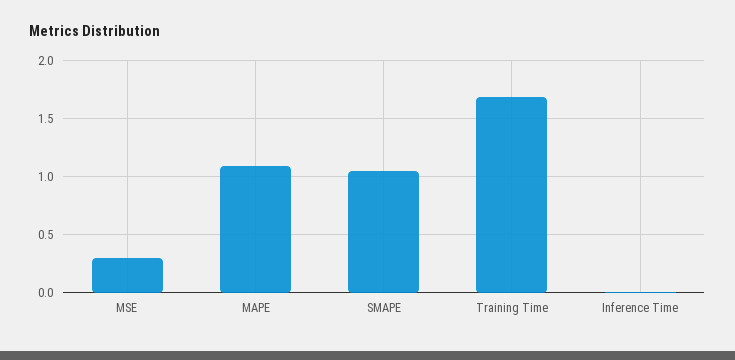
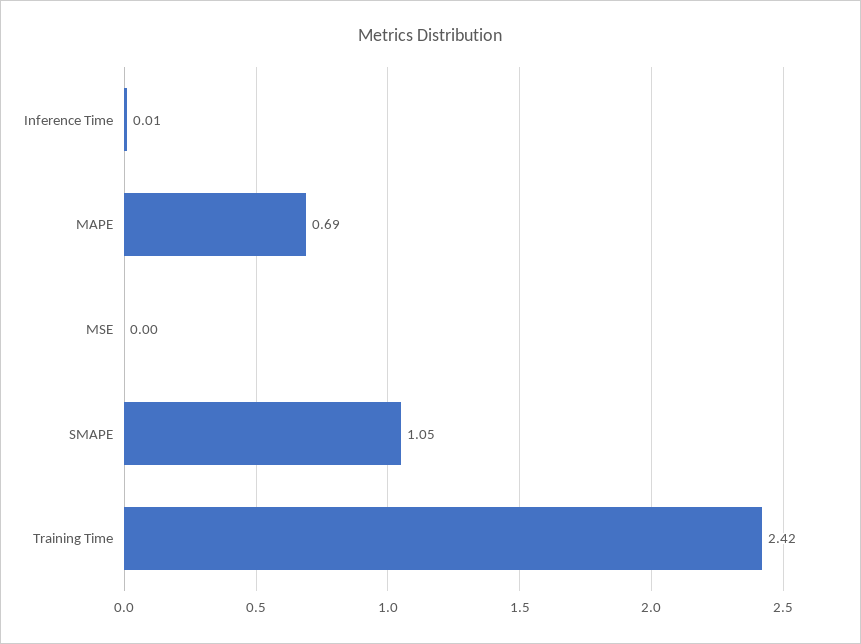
  {
-   "MSE": 0.3,
+   "MSE": 0,
-   "MAPE": 1.1,
+   "MAPE": 0.69,
    "SMAPE": 1.05,
-   "Training Time": 1.7,
+   "Training Time": 2.42,
    "Inference Time": 0.01
  }

